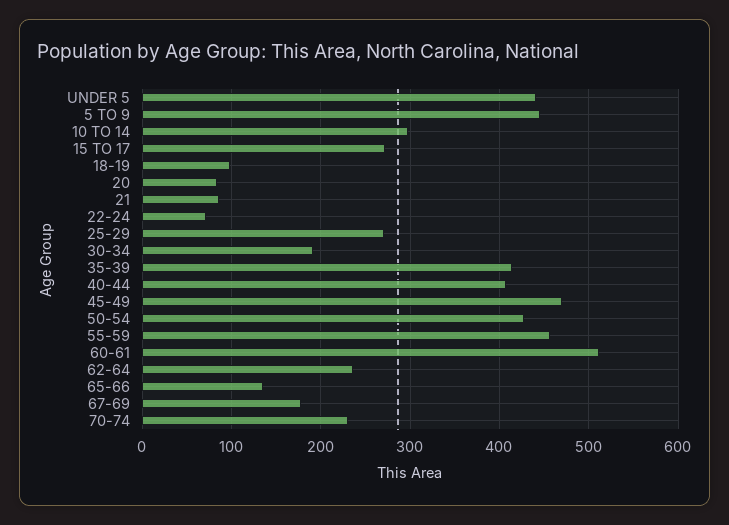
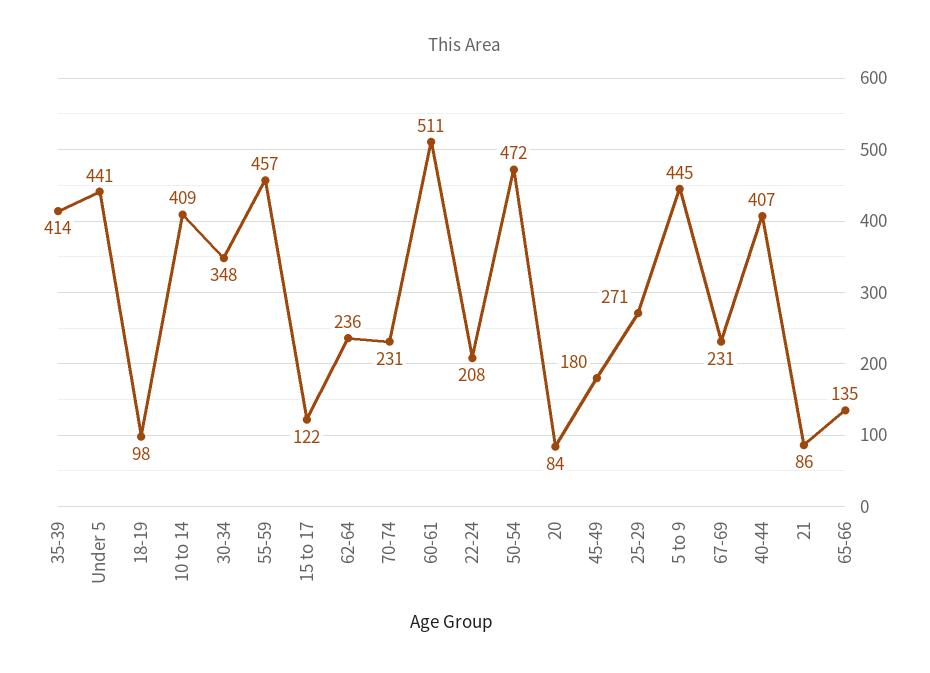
  {
    "UNDER 5": 441,
    "5 TO 9": 445,
-   "10 TO 14": 300,
+   "10 TO 14": 409,
-   "15 TO 17": 270,
+   "15 TO 17": 122,
    "18-19": 98,
    "20": 84,
    "21": 86,
-   "22-24": 70,
+   "22-24": 208,
    "25-29": 271,
-   "30-34": 190,
+   "30-34": 348,
    "35-39": 414,
    "40-44": 407,
-   "45-49": 470,
+   "45-49": 180,
-   "50-54": 430,
+   "50-54": 472,
    "55-59": 457,
    "60-61": 511,
    "62-64": 236,
    "65-66": 135,
-   "67-69": 180,
+   "67-69": 231,
    "70-74": 231
  }

